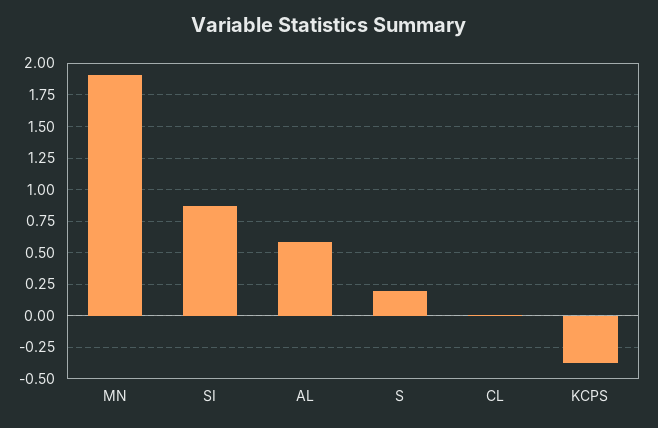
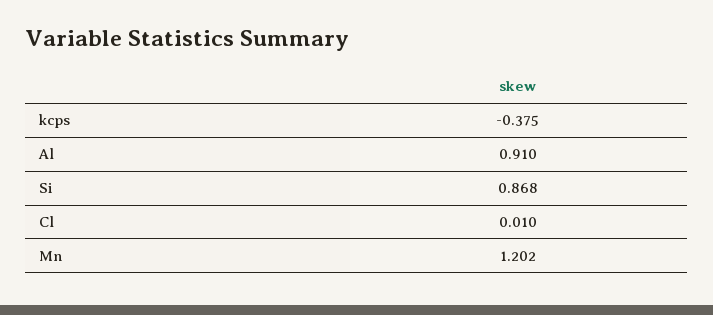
  {
-   "MN": 1.9,
+   "MN": 1.202,
    "SI": 0.868,
-   "AL": 0.6,
+   "AL": 0.91,
-   "S": 0.2,
    "CL": 0.01,
    "KCPS": -0.375
  }

